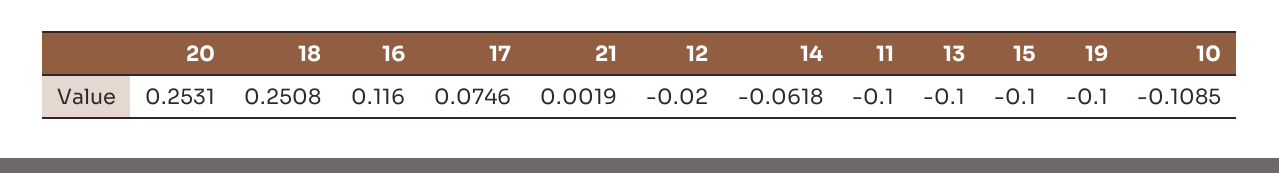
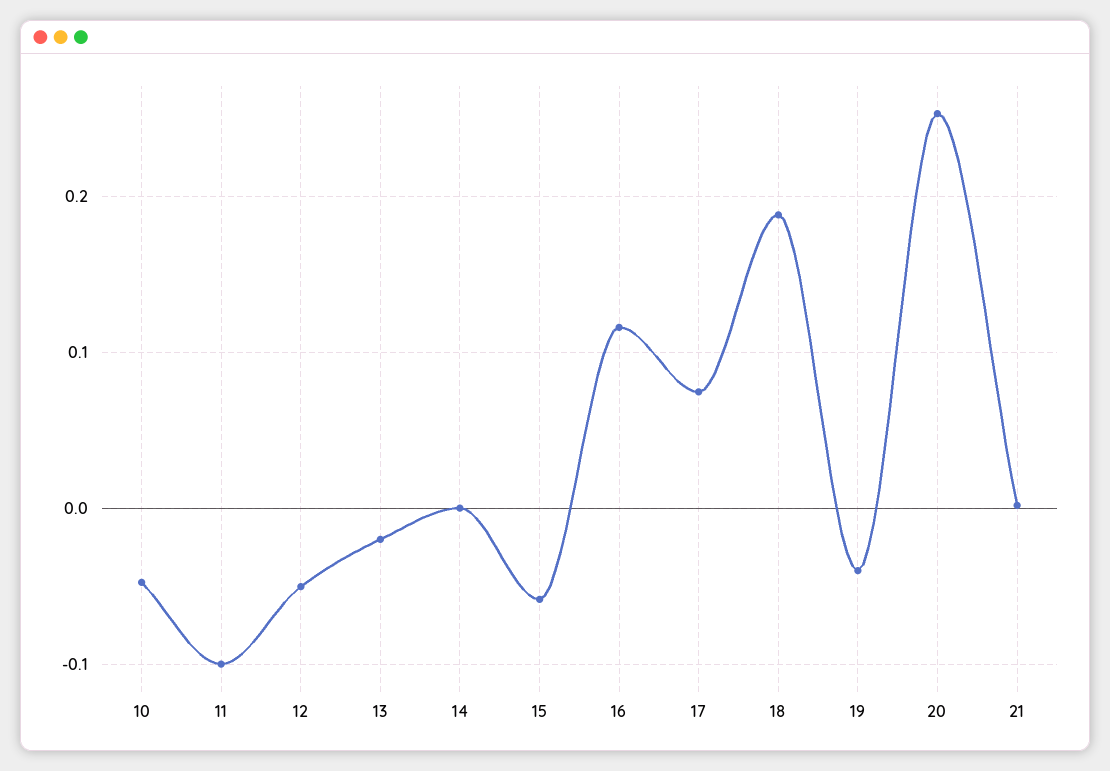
  {
    "20": 0.2531,
-   "18": 0.2508,
+   "18": 0.19,
    "16": 0.116,
    "17": 0.0746,
    "21": 0.0019,
-   "12": -0.02,
+   "12": -0.05,
-   "14": -0.0618,
+   "14": 0,
    "11": -0.1,
-   "13": -0.1,
+   "13": -0.02,
-   "15": -0.1,
+   "15": -0.06,
-   "19": -0.1,
+   "19": -0.04,
-   "10": -0.1085
+   "10": -0.05
  }

